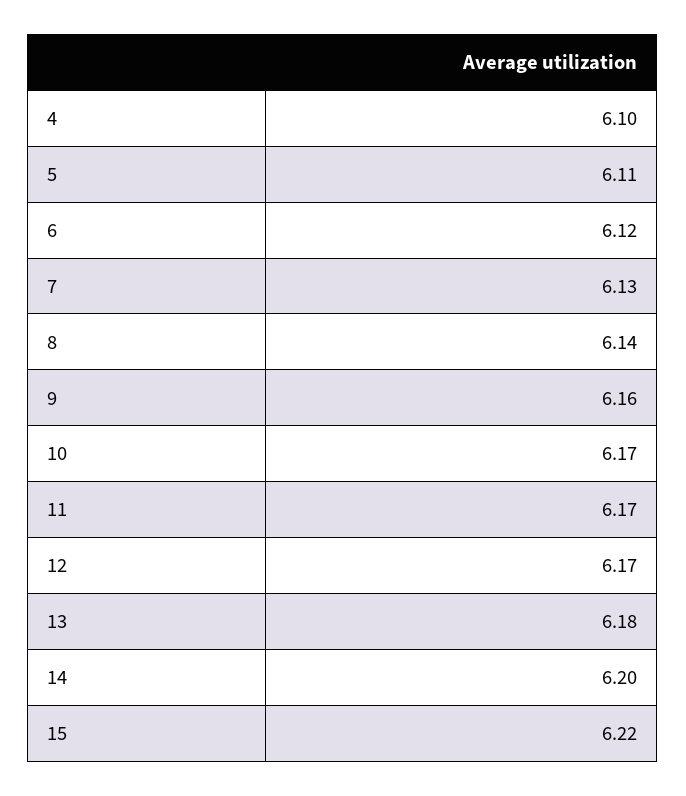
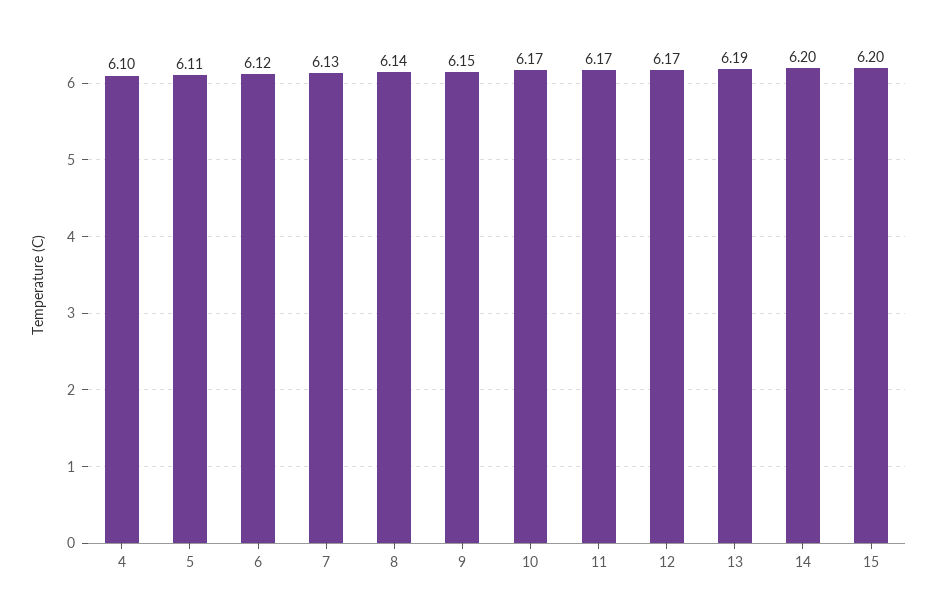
  {
    "4": 6.1,
    "5": 6.11,
    "6": 6.12,
    "7": 6.13,
    "8": 6.14,
-   "9": 6.16,
+   "9": 6.15,
    "10": 6.17,
    "11": 6.17,
    "12": 6.17,
-   "13": 6.18,
+   "13": 6.19,
    "14": 6.2,
-   "15": 6.22
+   "15": 6.2
  }

